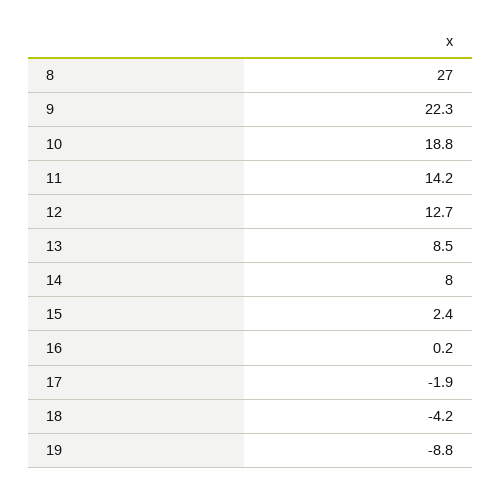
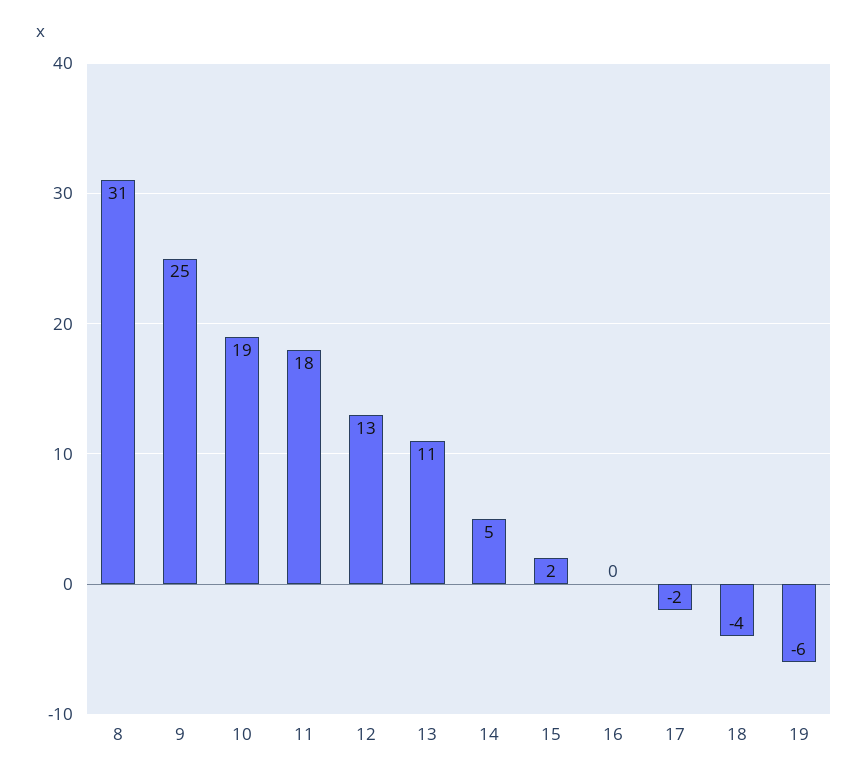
  {
-   "8": 27,
+   "8": 31,
-   "9": 22.3,
+   "9": 25,
    "10": 18.8,
-   "11": 14.2,
+   "11": 18,
    "12": 12.7,
-   "13": 8.5,
+   "13": 11,
-   "14": 8,
+   "14": 5,
    "15": 2.4,
    "16": 0.2,
    "17": -1.9,
    "18": -4.2,
-   "19": -8.8
+   "19": -6
  }

